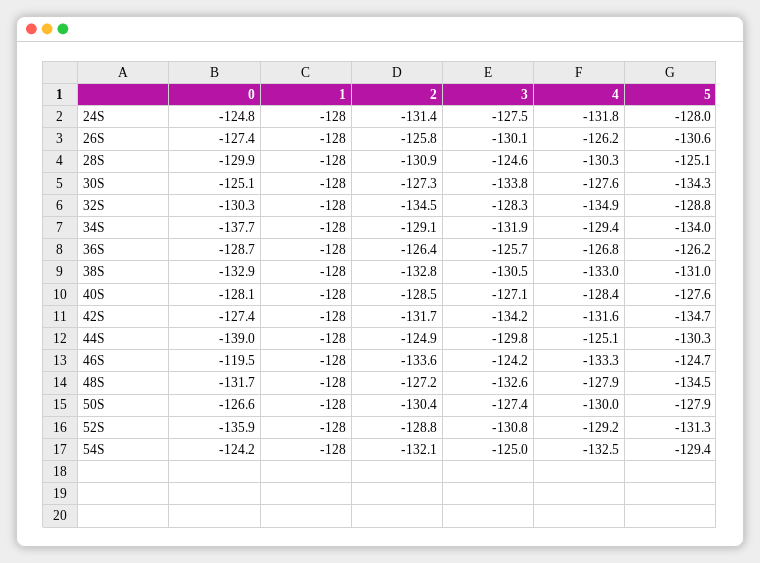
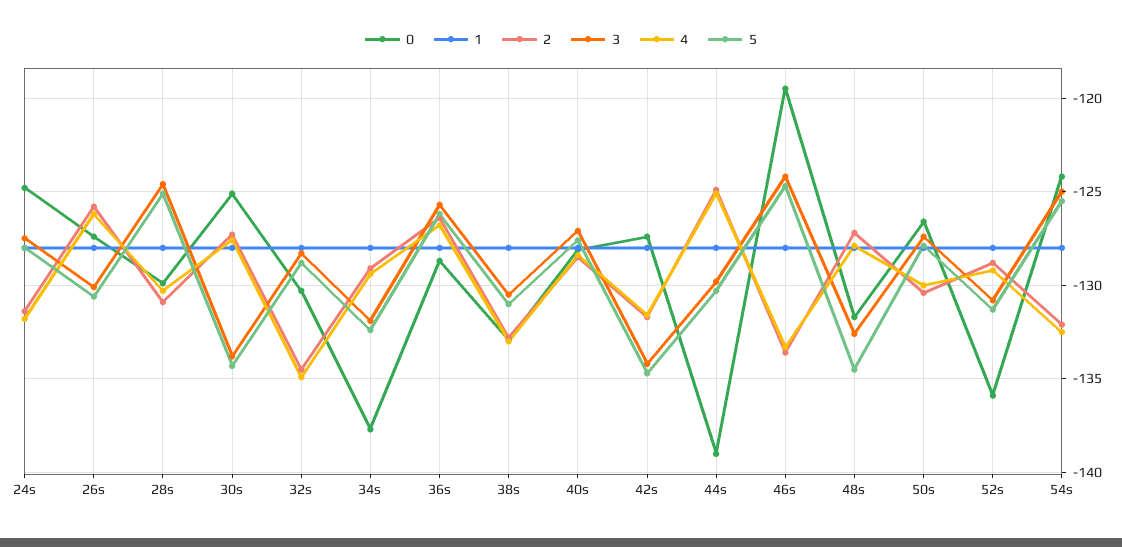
  {
    "0": {
      "24S": -124.8,
      "26S": -127.4,
      "28S": -129.9,
      "30S": -125.1,
      "32S": -130.3,
      "34S": -137.7,
      "36S": -128.7,
      "38S": -132.9,
      "40S": -128.1,
      "42S": -127.4,
      "44S": -139,
      "46S": -119.5,
      "48S": -131.7,
      "50S": -126.6,
      "52S": -135.9,
      "54S": -124.2
    },
    "1": {
      "24S": -128,
      "26S": -128,
      "28S": -128,
      "30S": -128,
      "32S": -128,
      "34S": -128,
      "36S": -128,
      "38S": -128,
      "40S": -128,
      "42S": -128,
      "44S": -128,
      "46S": -128,
      "48S": -128,
      "50S": -128,
      "52S": -128,
      "54S": -128
    },
    "2": {
      "24S": -131.4,
      "26S": -125.8,
      "28S": -130.9,
      "30S": -127.3,
      "32S": -134.5,
      "34S": -129.1,
      "36S": -126.4,
      "38S": -132.8,
      "40S": -128.5,
      "42S": -131.7,
      "44S": -124.9,
      "46S": -133.6,
      "48S": -127.2,
      "50S": -130.4,
      "52S": -128.8,
      "54S": -132.1
    },
    "3": {
      "24S": -127.5,
      "26S": -130.1,
      "28S": -124.6,
      "30S": -133.8,
      "32S": -128.3,
      "34S": -131.9,
      "36S": -125.7,
      "38S": -130.5,
      "40S": -127.1,
      "42S": -134.2,
      "44S": -129.8,
      "46S": -124.2,
      "48S": -132.6,
      "50S": -127.4,
      "52S": -130.8,
      "54S": -125
    },
    "4": {
      "24S": -131.8,
      "26S": -126.2,
      "28S": -130.3,
      "30S": -127.6,
      "32S": -134.9,
      "34S": -129.4,
      "36S": -126.8,
      "38S": -133,
      "40S": -128.4,
      "42S": -131.6,
      "44S": -125.1,
      "46S": -133.3,
      "48S": -127.9,
      "50S": -130,
      "52S": -129.2,
      "54S": -132.5
    },
    "5": {
      "24S": -128,
      "26S": -130.6,
      "28S": -125.1,
      "30S": -134.3,
      "32S": -128.8,
-     "34S": -134,
+     "34S": -132.5,
      "36S": -126.2,
      "38S": -131,
      "40S": -127.6,
      "42S": -134.7,
      "44S": -130.3,
      "46S": -124.7,
      "48S": -134.5,
      "50S": -127.9,
      "52S": -131.3,
-     "54S": -129.4
+     "54S": -125.5
    }
  }

